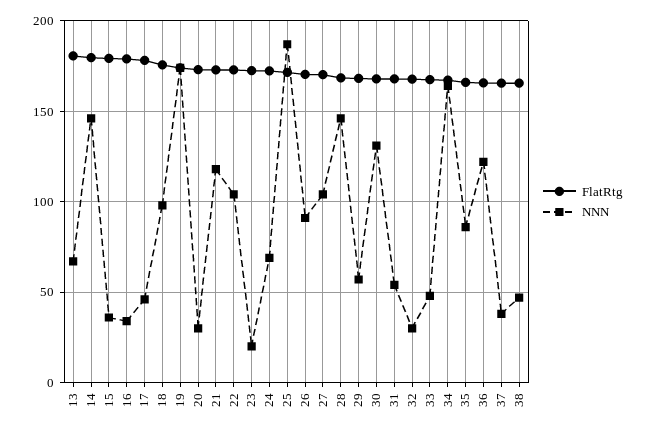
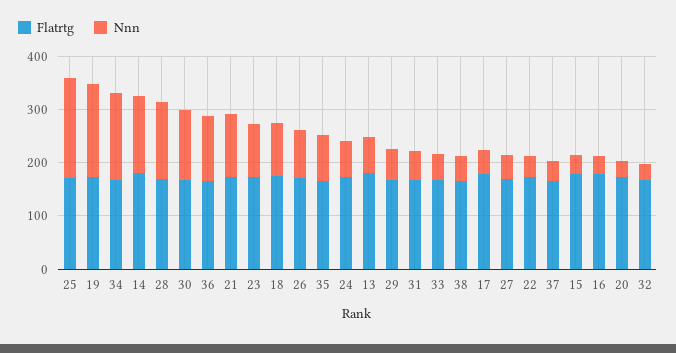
  {
    "FlatRtg": {
      "13": 180,
      "14": 180,
      "15": 180,
      "16": 180,
      "17": 180,
      "18": 175,
      "19": 175,
      "20": 175,
      "21": 175,
      "22": 175,
      "23": 170,
      "24": 170,
      "25": 170,
      "26": 170,
      "27": 170,
      "28": 170,
      "29": 170,
      "30": 170,
      "31": 170,
      "32": 170,
      "33": 165,
      "34": 165,
      "35": 165,
      "36": 165,
      "37": 165,
      "38": 165
    },
    "NNN": {
      "13": 65,
      "14": 145,
      "15": 35,
      "16": 35,
      "17": 45,
      "18": 100,
      "19": 175,
      "20": 30,
      "21": 120,
-     "22": 105,
+     "22": 40,
-     "23": 20,
+     "23": 100,
      "24": 70,
      "25": 185,
      "26": 90,
-     "27": 105,
+     "27": 40,
      "28": 145,
      "29": 55,
      "30": 130,
      "31": 55,
      "32": 30,
      "33": 50,
      "34": 165,
      "35": 85,
      "36": 120,
      "37": 40,
      "38": 45
    }
  }

